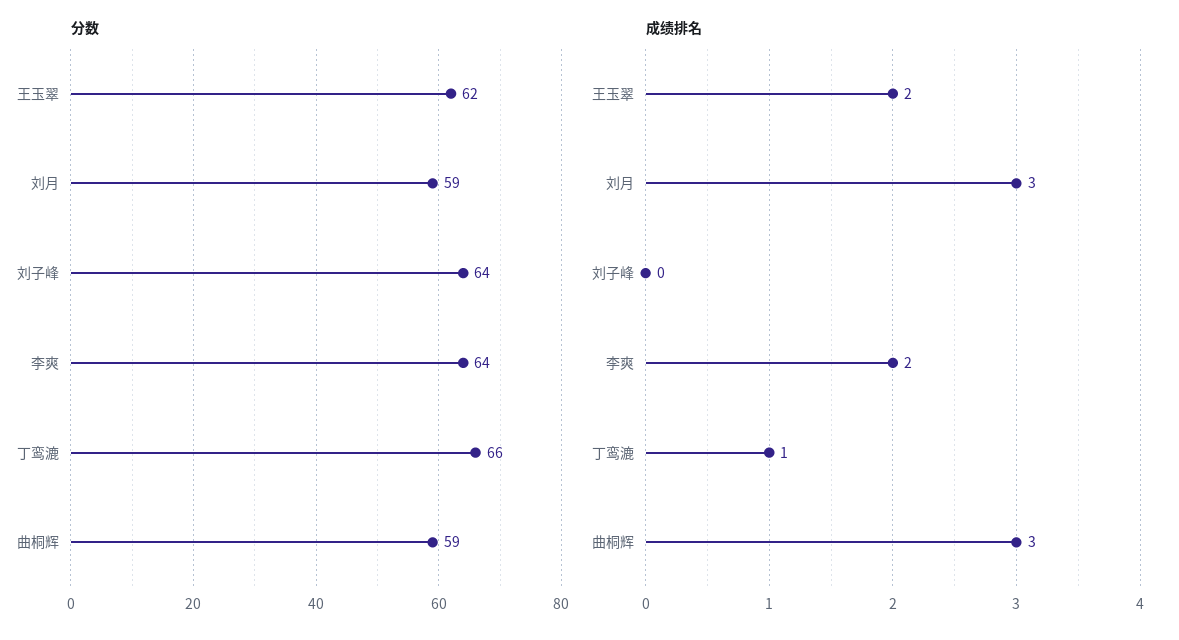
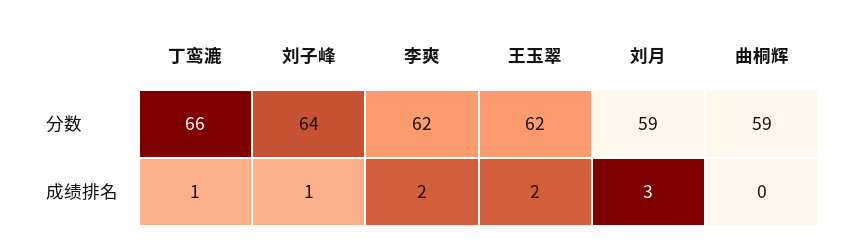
  {
    "分数": {
      "王玉翠": 62,
      "刘月": 59,
      "刘子峰": 64,
-     "李爽": 64,
+     "李爽": 62,
      "丁鸾漉": 66,
      "曲桐辉": 59
    },
    "成绩排名": {
      "王玉翠": 2,
      "刘月": 3,
-     "刘子峰": 0,
+     "刘子峰": 1,
      "李爽": 2,
      "丁鸾漉": 1,
-     "曲桐辉": 3
+     "曲桐辉": 0
    }
  }

